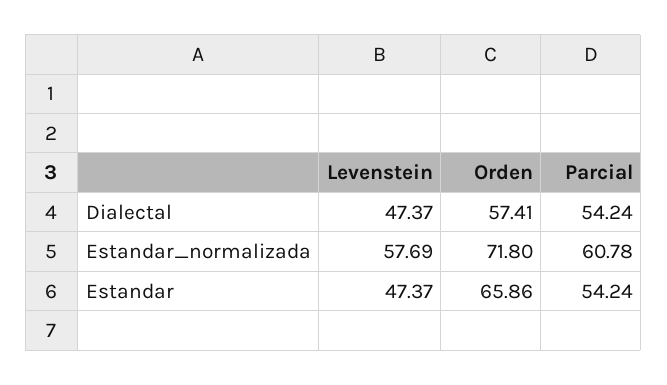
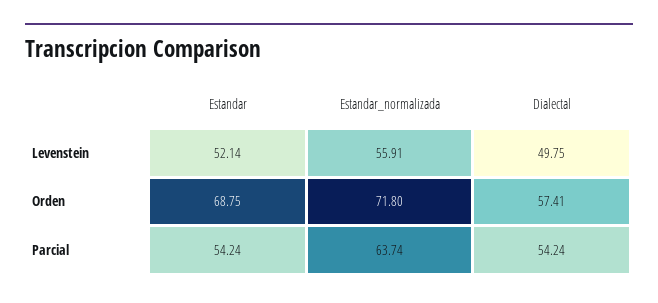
  {
    "Levenstein": {
-     "Dialectal": 47.37,
+     "Dialectal": 49.75,
-     "Estandar_normalizada": 57.69,
+     "Estandar_normalizada": 55.91,
-     "Estandar": 47.37
+     "Estandar": 52.14
    },
    "Orden": {
      "Dialectal": 57.41,
      "Estandar_normalizada": 71.8,
-     "Estandar": 65.86
+     "Estandar": 68.75
    },
    "Parcial": {
      "Dialectal": 54.24,
-     "Estandar_normalizada": 60.78,
+     "Estandar_normalizada": 63.74,
      "Estandar": 54.24
    }
  }

